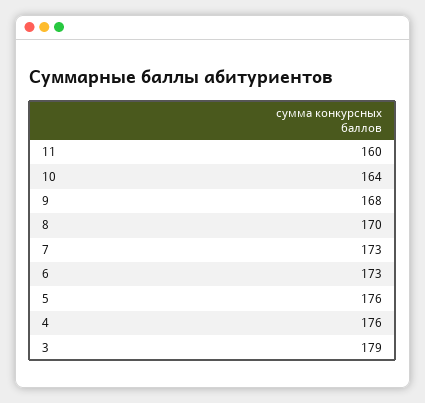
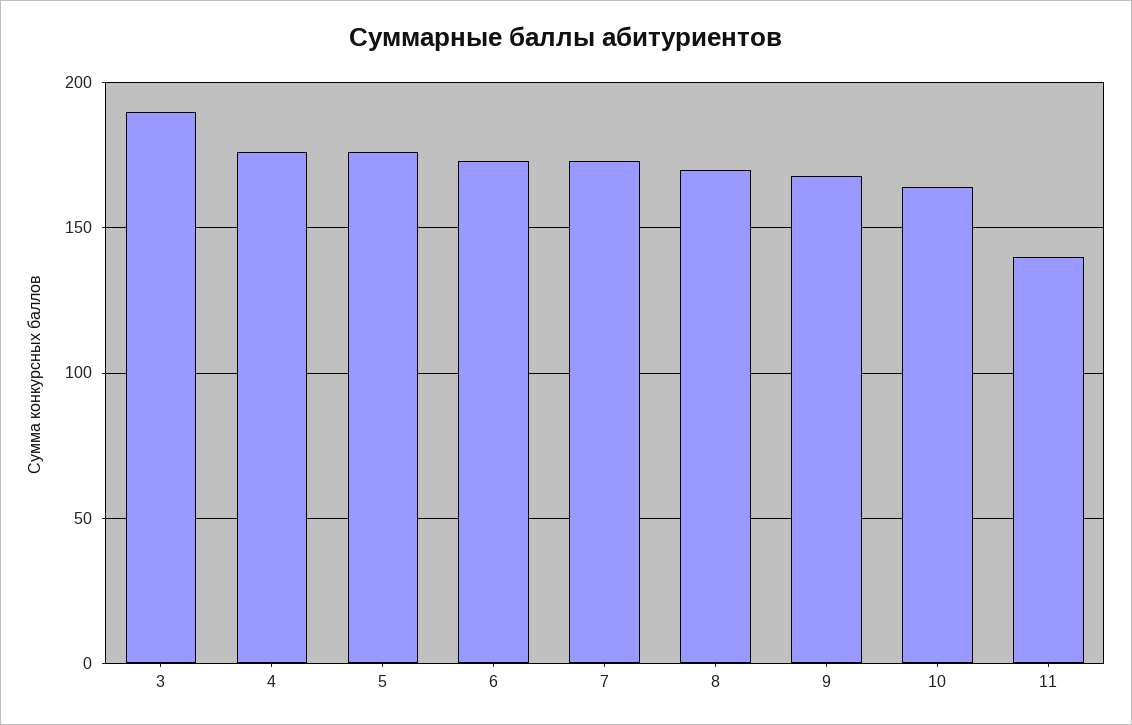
  {
-   "11": 160,
+   "11": 140,
    "10": 164,
    "9": 168,
    "8": 170,
    "7": 173,
    "6": 173,
    "5": 176,
    "4": 176,
-   "3": 179
+   "3": 190
  }

